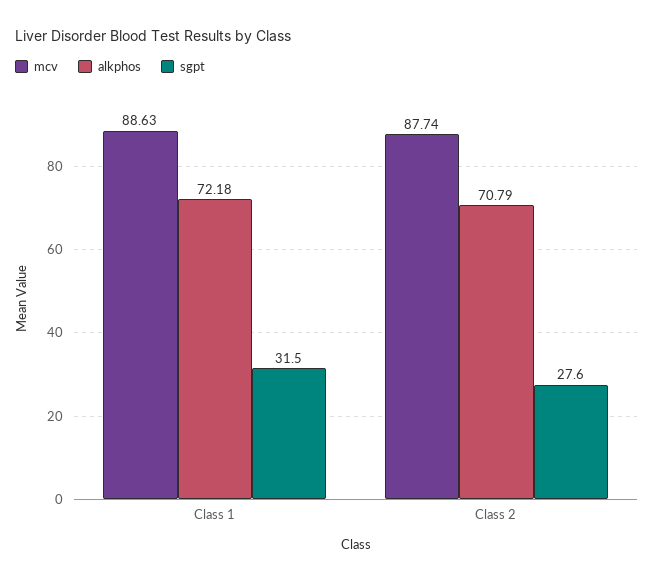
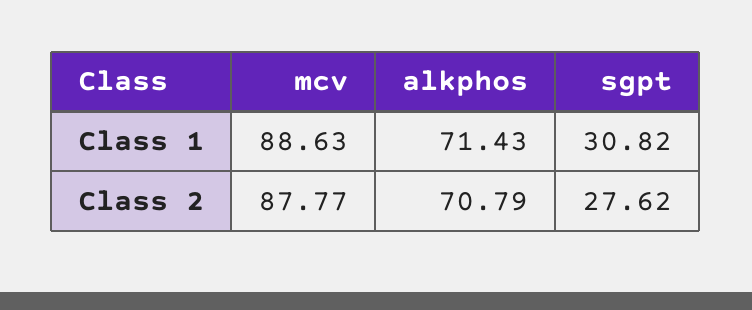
  {
    "mcv": {
      "Class 1": 88.63,
-     "Class 2": 87.74
+     "Class 2": 87.77
    },
    "alkphos": {
-     "Class 1": 72.18,
+     "Class 1": 71.43,
      "Class 2": 70.79
    },
    "sgpt": {
-     "Class 1": 31.5,
+     "Class 1": 30.82,
      "Class 2": 27.62
    }
  }

